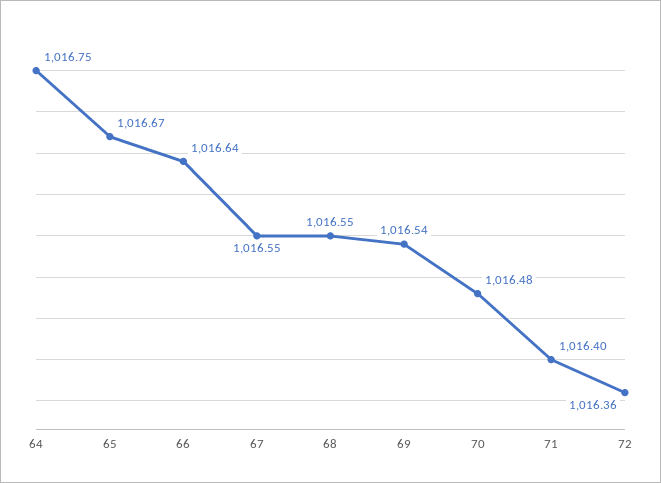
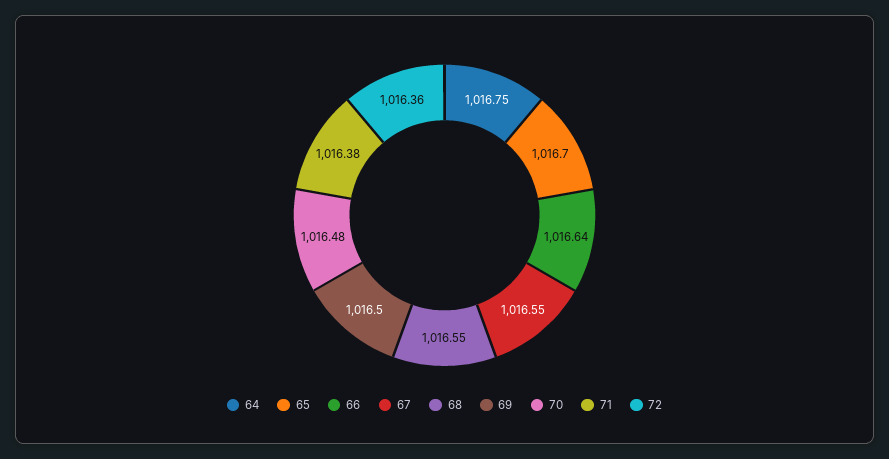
  {
    "64": 1016.75,
-   "65": 1016.67,
+   "65": 1016.7,
    "66": 1016.64,
    "67": 1016.55,
    "68": 1016.55,
-   "69": 1016.54,
+   "69": 1016.5,
    "70": 1016.48,
-   "71": 1016.4,
+   "71": 1016.38,
    "72": 1016.36
  }

